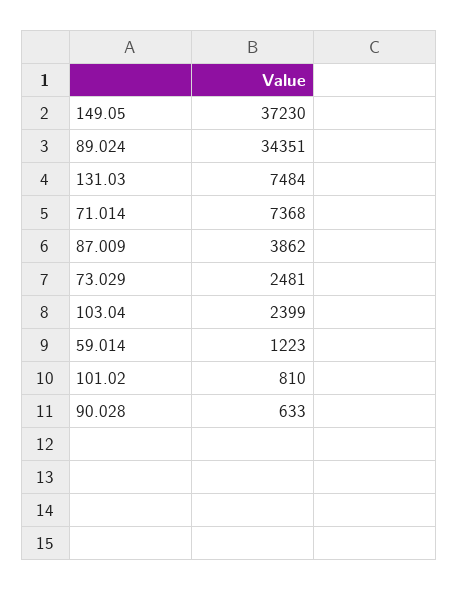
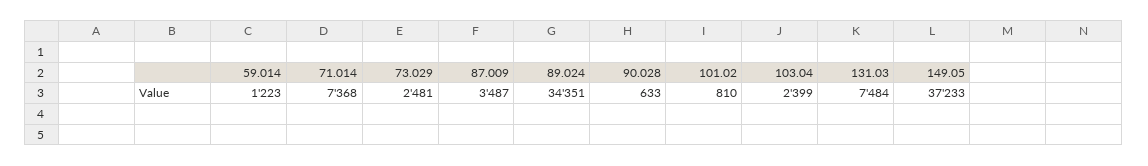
  {
-   "149.05": 37230,
+   "149.05": 37233,
    "89.024": 34351,
    "131.03": 7484,
    "71.014": 7368,
-   "87.009": 3862,
+   "87.009": 3487,
    "73.029": 2481,
    "103.04": 2399,
    "59.014": 1223,
    "101.02": 810,
    "90.028": 633
  }

